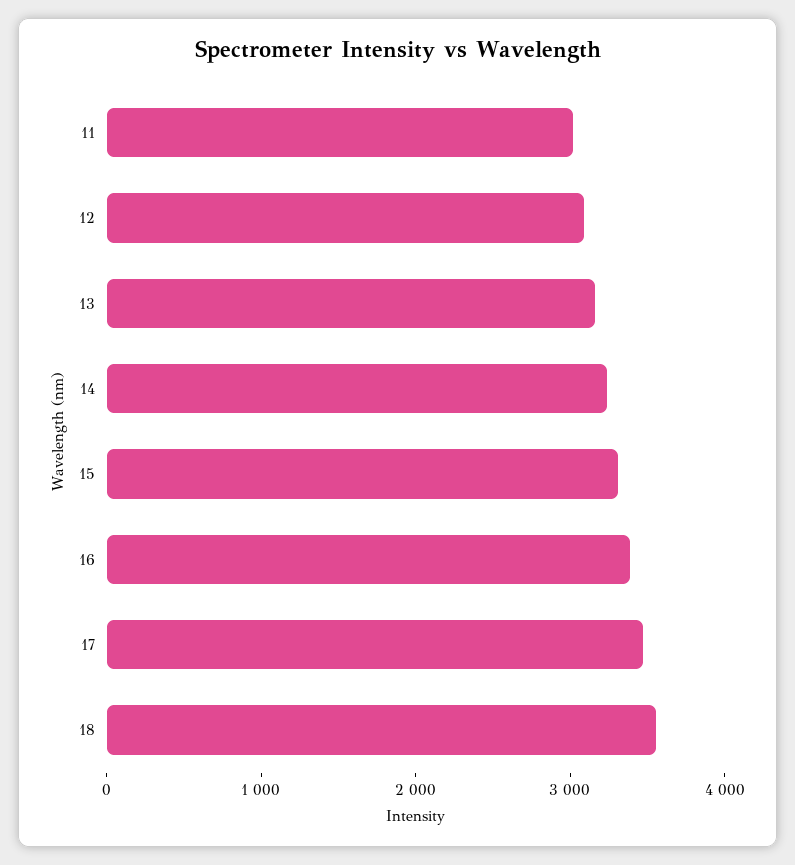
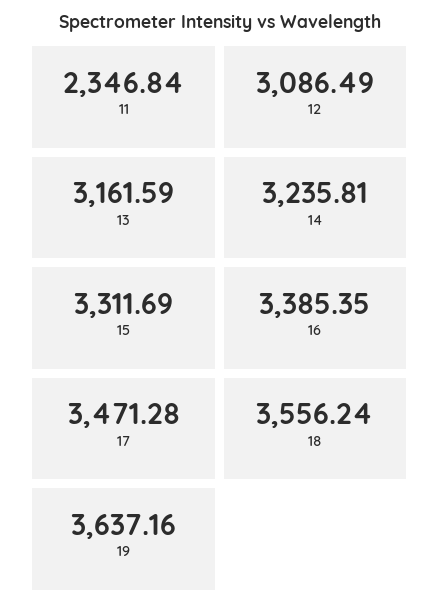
  {
-   "11": 3000,
+   "11": 2346.84,
    "12": 3086.49,
    "13": 3161.59,
    "14": 3235.81,
    "15": 3311.69,
    "16": 3385.35,
    "17": 3471.28,
-   "18": 3556.24
+   "18": 3556.24,
+   "19": 3637.16
  }

